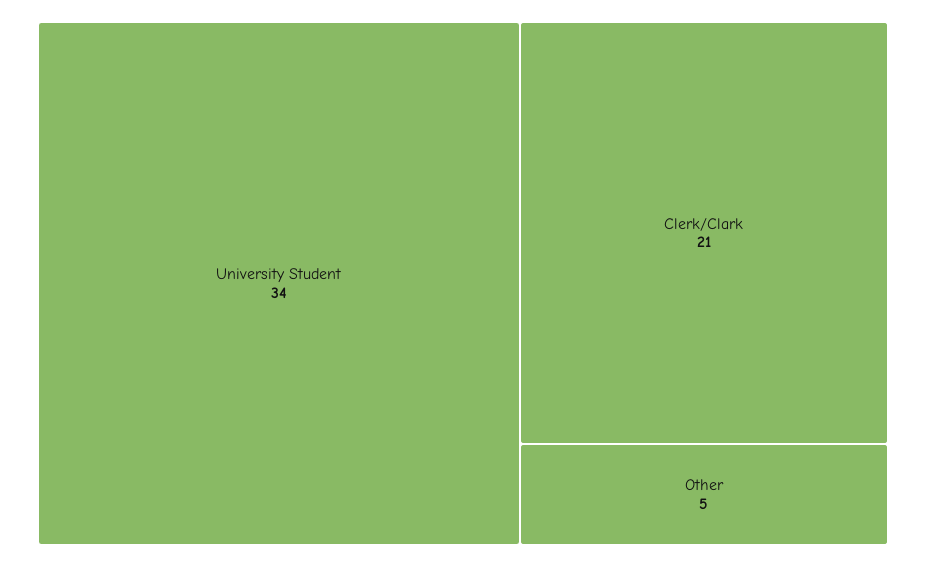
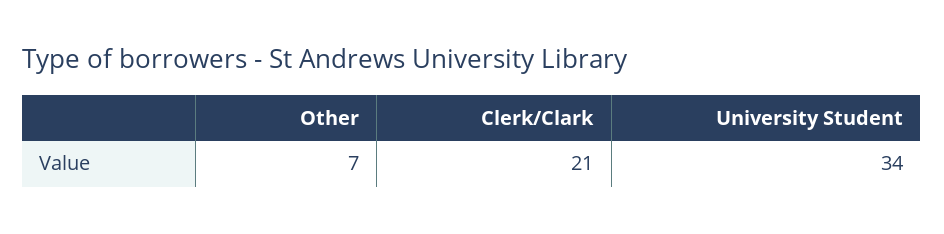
  {
    "University Student": 34,
    "Clerk/Clark": 21,
-   "Other": 5
+   "Other": 7
  }

